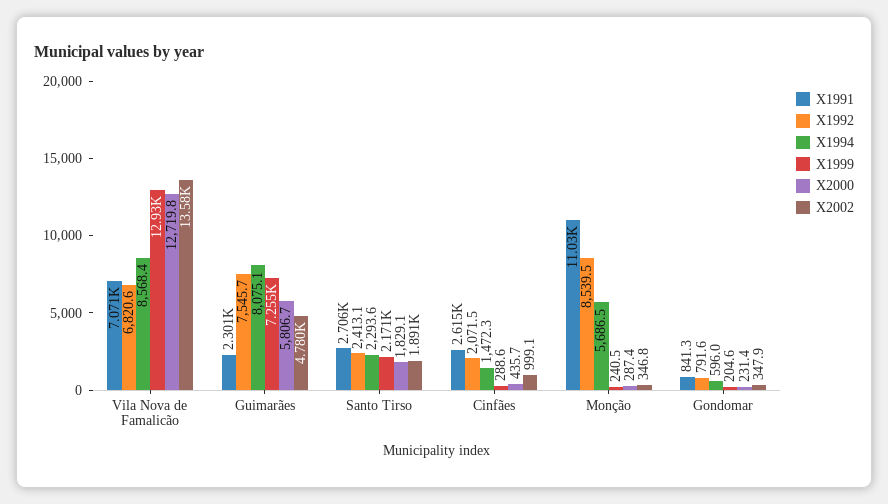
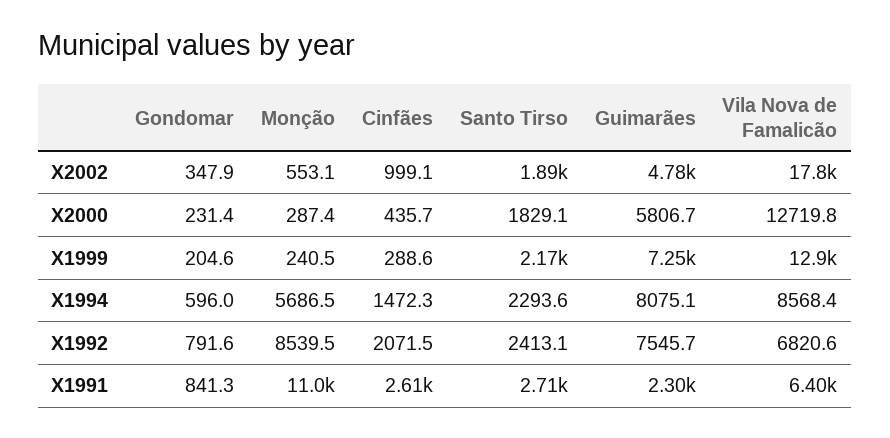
  {
    "X1991": {
-     "Vila Nova de Famalicão": 7071,
+     "Vila Nova de Famalicão": 6400,
      "Guimarães": 2301,
      "Santo Tirso": 2706,
      "Cinfães": 2615,
      "Monção": 11030,
      "Gondomar": 841.3
    },
    "X1992": {
      "Vila Nova de Famalicão": 6820.6,
      "Guimarães": 7545.7,
      "Santo Tirso": 2413.1,
      "Cinfães": 2071.5,
      "Monção": 8539.5,
      "Gondomar": 791.6
    },
    "X1994": {
      "Vila Nova de Famalicão": 8568.4,
      "Guimarães": 8075.1,
      "Santo Tirso": 2293.6,
      "Cinfães": 1472.3,
      "Monção": 5686.5,
      "Gondomar": 596
    },
    "X1999": {
      "Vila Nova de Famalicão": 12930,
      "Guimarães": 7255,
      "Santo Tirso": 2171,
      "Cinfães": 288.6,
      "Monção": 240.5,
      "Gondomar": 204.6
    },
    "X2000": {
      "Vila Nova de Famalicão": 12719.8,
      "Guimarães": 5806.7,
      "Santo Tirso": 1829.1,
      "Cinfães": 435.7,
      "Monção": 287.4,
      "Gondomar": 231.4
    },
    "X2002": {
-     "Vila Nova de Famalicão": 13580,
+     "Vila Nova de Famalicão": 17800,
      "Guimarães": 4780,
      "Santo Tirso": 1891,
      "Cinfães": 999.1,
-     "Monção": 346.8,
+     "Monção": 553.1,
      "Gondomar": 347.9
    }
  }

